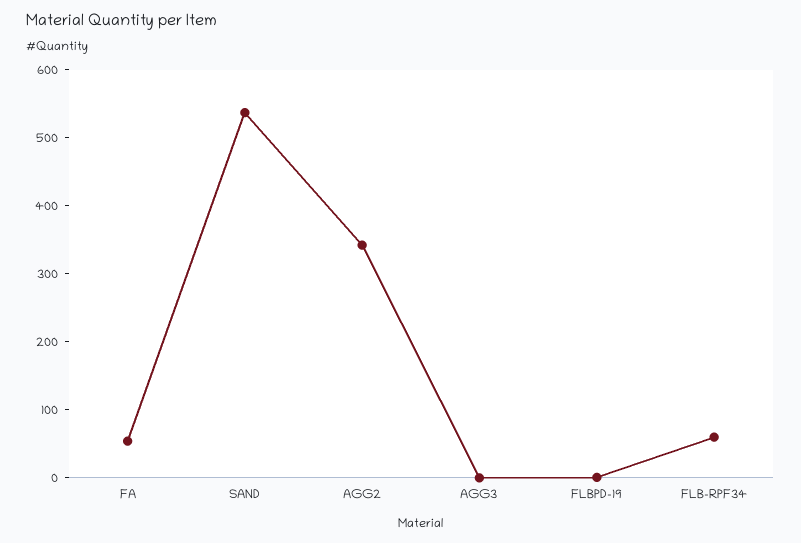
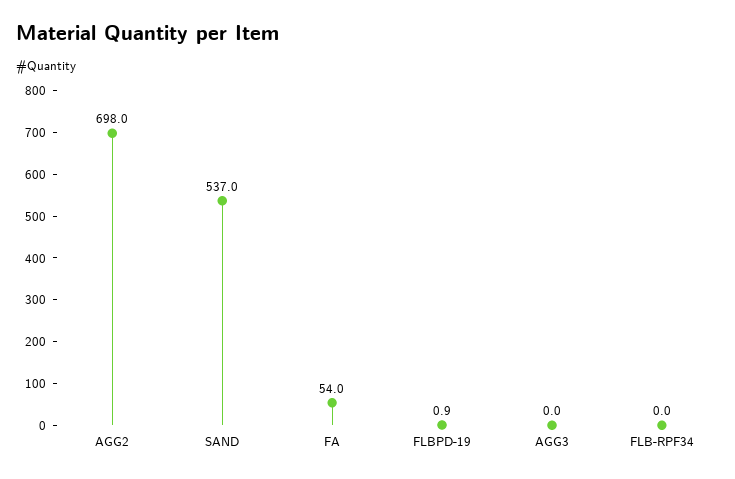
  {
    "FA": 54,
    "SAND": 537,
-   "AGG2": 340,
+   "AGG2": 698,
    "AGG3": 0,
    "FLBPD-19": 0.9,
-   "FLB-RPF34": 60
+   "FLB-RPF34": 0
  }

